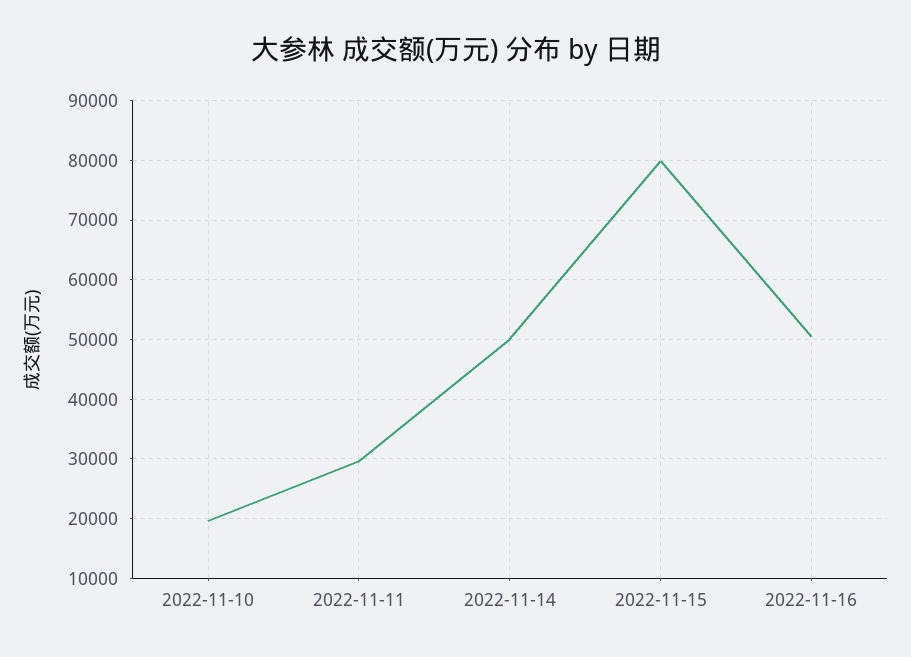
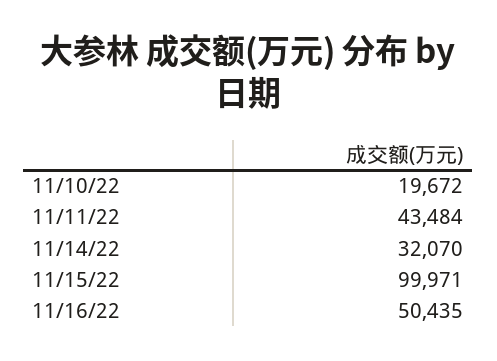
  {
    "2022-11-10": 19672,
-   "2022-11-11": 30000,
+   "2022-11-11": 43484,
-   "2022-11-14": 50000,
+   "2022-11-14": 32070,
-   "2022-11-15": 80000,
+   "2022-11-15": 99971,
    "2022-11-16": 50435
  }

